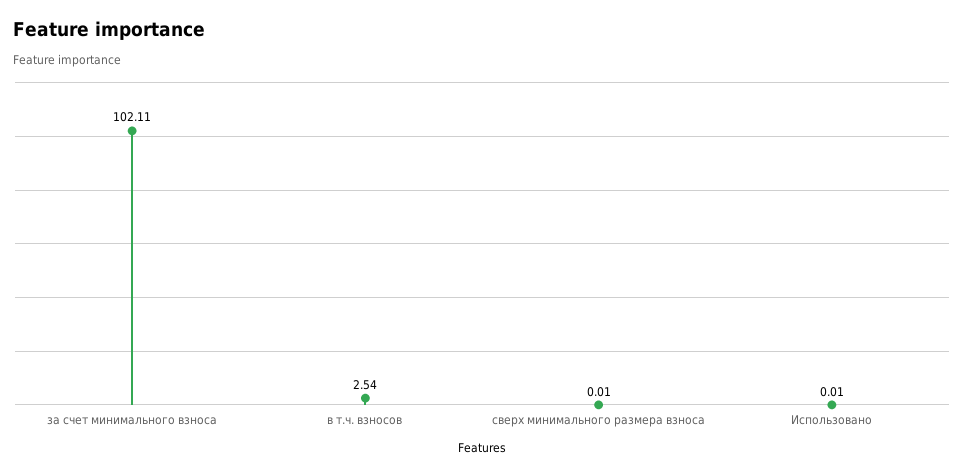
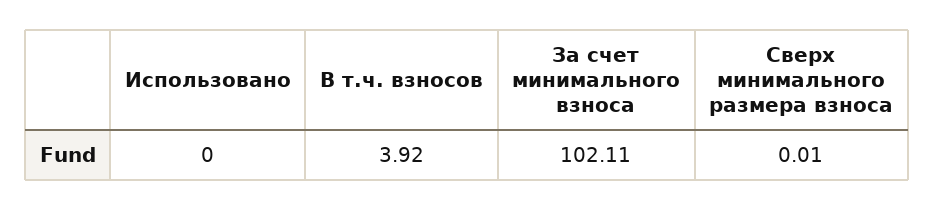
  {
    "за счет минимального взноса": 102.11,
-   "в т.ч. взносов": 2.54,
+   "в т.ч. взносов": 3.92,
    "сверх минимального размера взноса": 0.01,
-   "Использовано": 0.01
+   "Использовано": 0
  }

